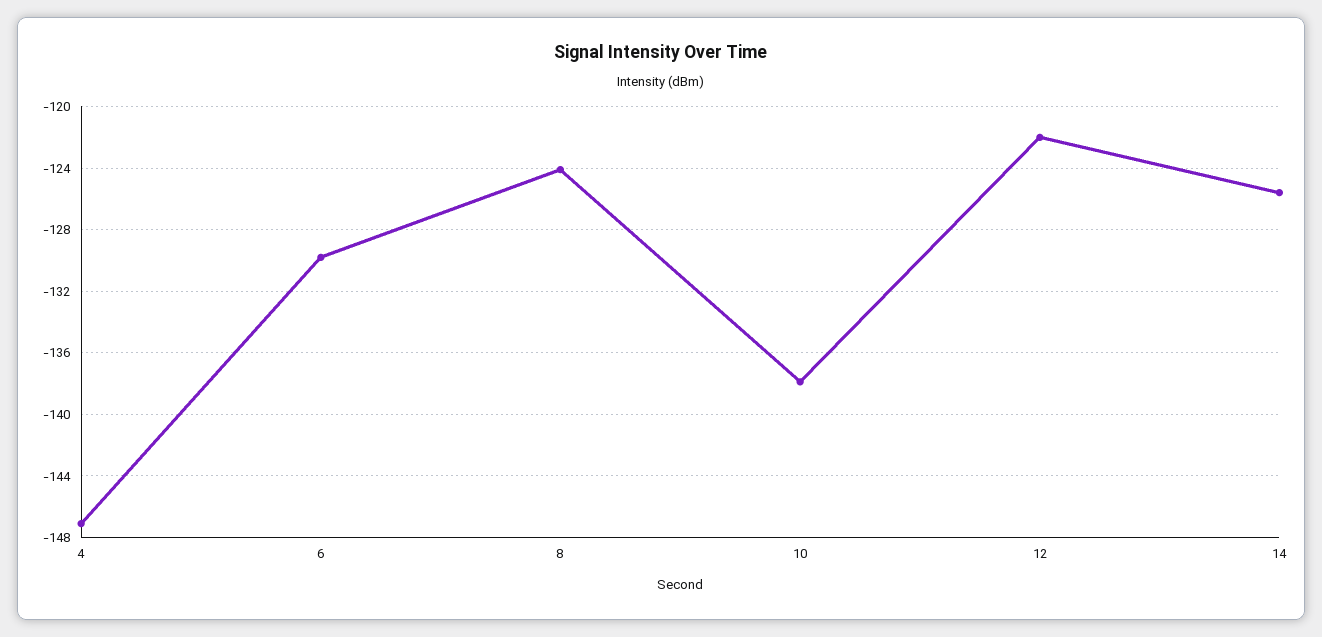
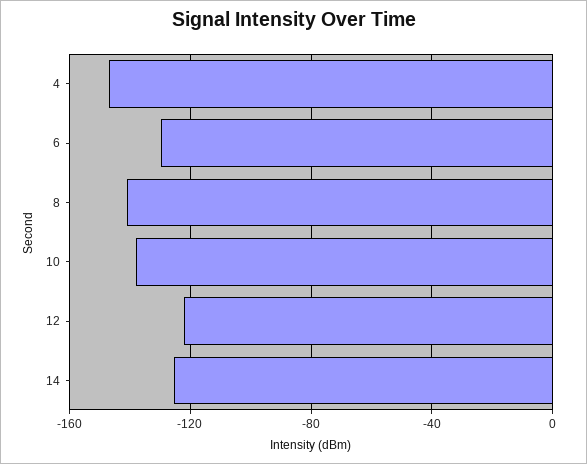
  {
    "4": -147,
    "6": -130,
-   "8": -124,
+   "8": -140,
    "10": -138,
    "12": -122,
    "14": -125.5
  }

